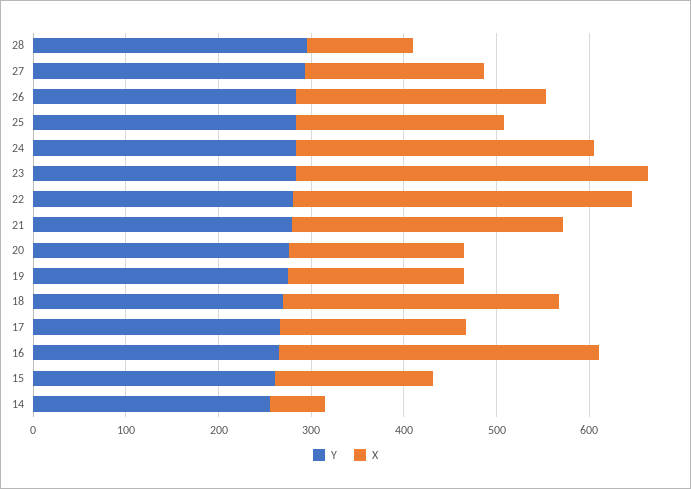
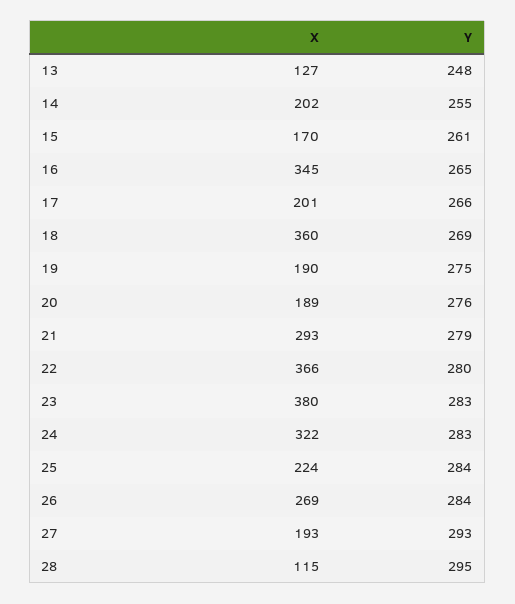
  {
    "Y": {
      "28": 295,
      "27": 293,
      "26": 284,
      "25": 284,
      "24": 283,
      "23": 283,
      "22": 280,
      "21": 279,
      "20": 276,
      "19": 275,
      "18": 269,
      "17": 266,
      "16": 265,
      "15": 261,
-     "14": 255
+     "14": 255,
+     "13": 248
    },
    "X": {
      "28": 115,
      "27": 193,
      "26": 269,
      "25": 224,
      "24": 322,
      "23": 380,
      "22": 366,
      "21": 293,
      "20": 189,
      "19": 190,
-     "18": 300,
+     "18": 360,
      "17": 201,
      "16": 345,
      "15": 170,
-     "14": 60
+     "14": 202,
+     "13": 127
    }
  }

